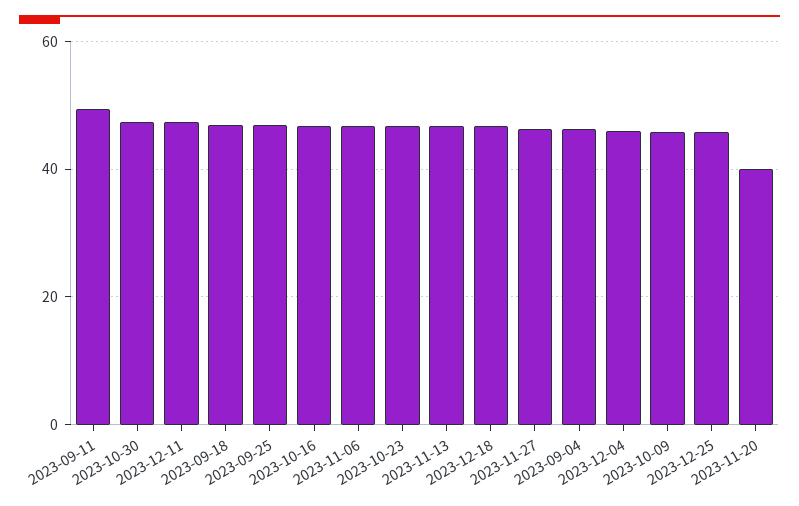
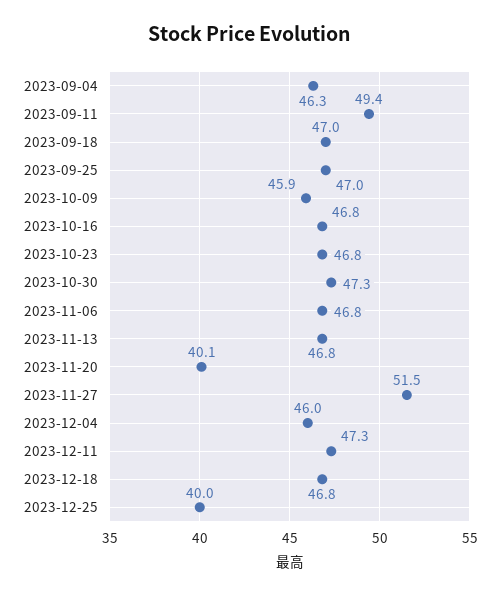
  {
    "2023-09-11": 49.4,
    "2023-10-30": 47.3,
    "2023-12-11": 47.3,
    "2023-09-18": 47,
    "2023-09-25": 47,
    "2023-10-16": 46.8,
    "2023-11-06": 46.8,
    "2023-10-23": 46.8,
    "2023-11-13": 46.8,
    "2023-12-18": 46.8,
-   "2023-11-27": 46,
+   "2023-11-27": 51.5,
    "2023-09-04": 46.3,
    "2023-12-04": 46,
    "2023-10-09": 45.9,
-   "2023-12-25": 46,
+   "2023-12-25": 40,
    "2023-11-20": 40.1
  }

